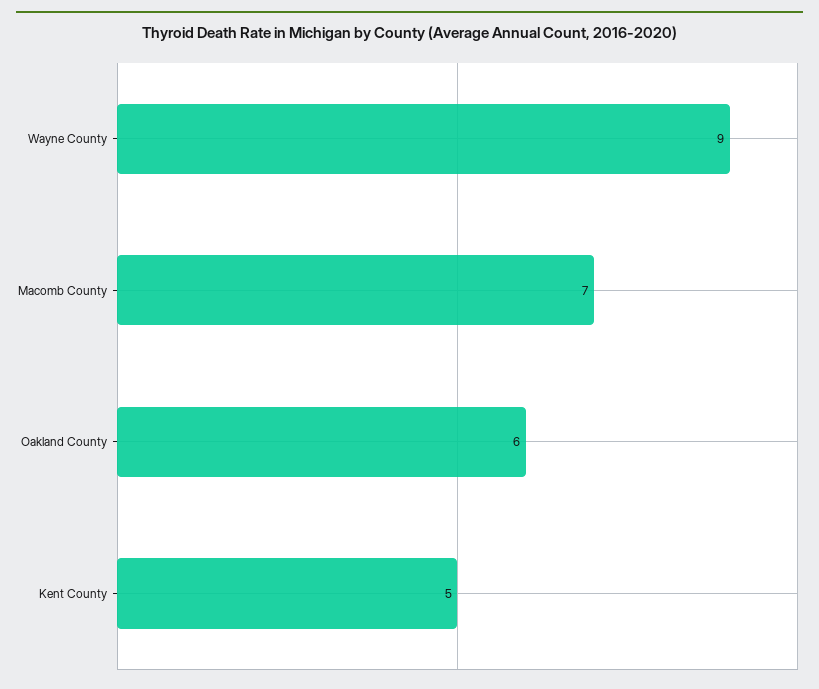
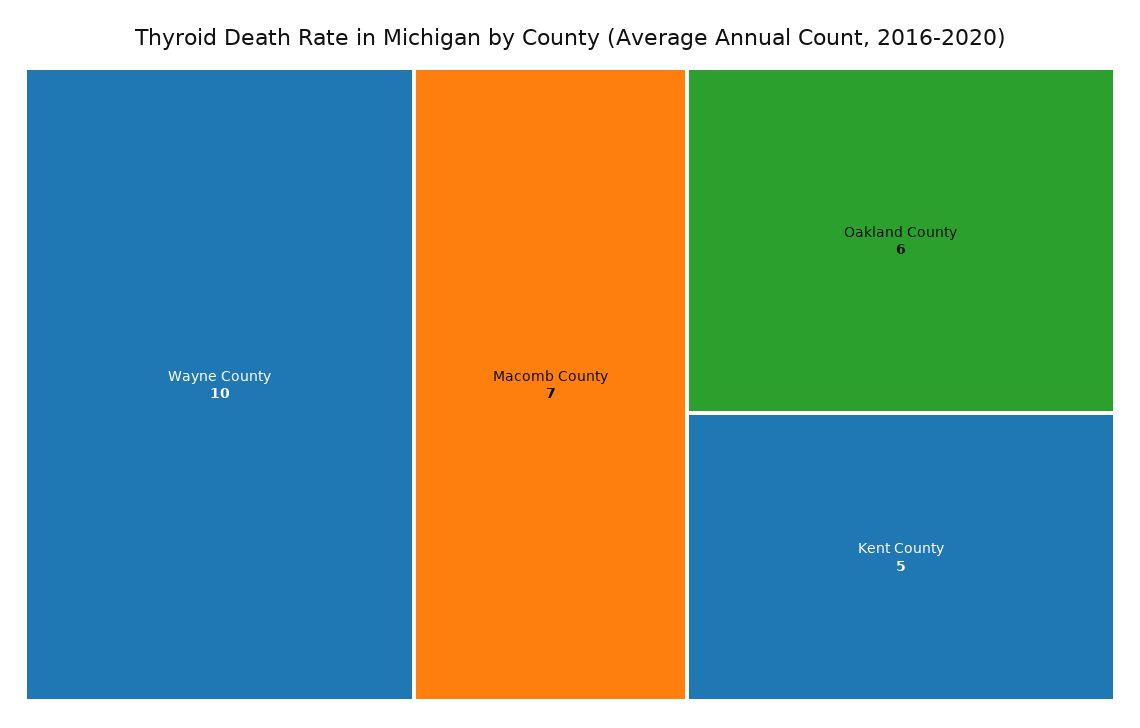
  {
-   "Wayne County": 9,
+   "Wayne County": 10,
    "Macomb County": 7,
    "Oakland County": 6,
    "Kent County": 5
  }

